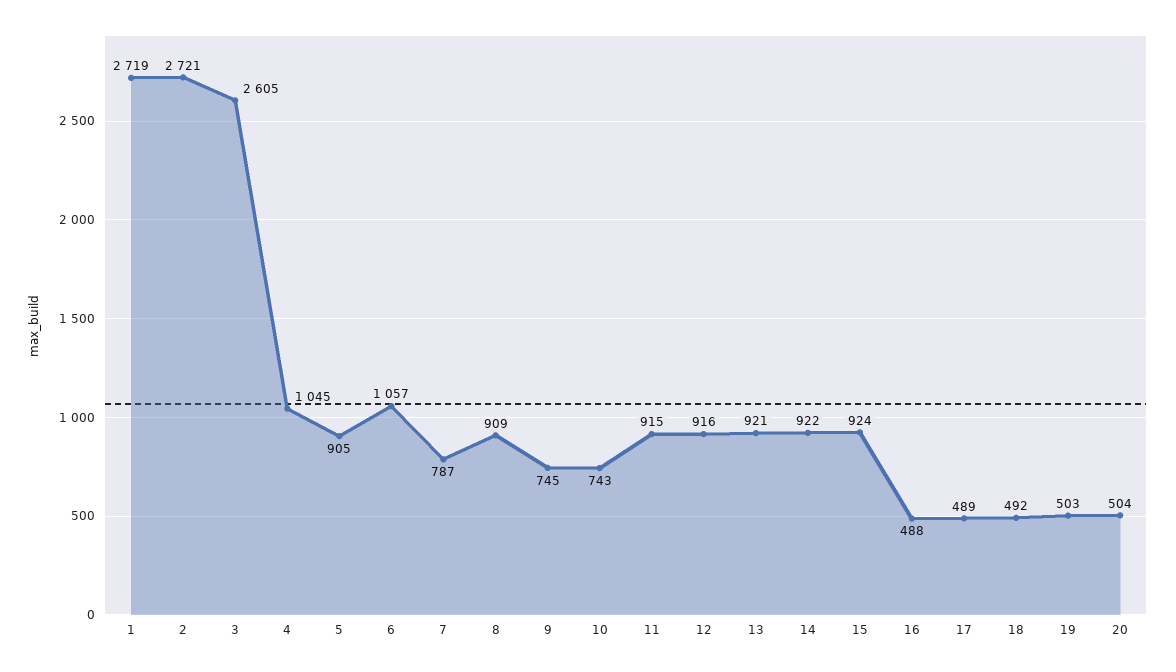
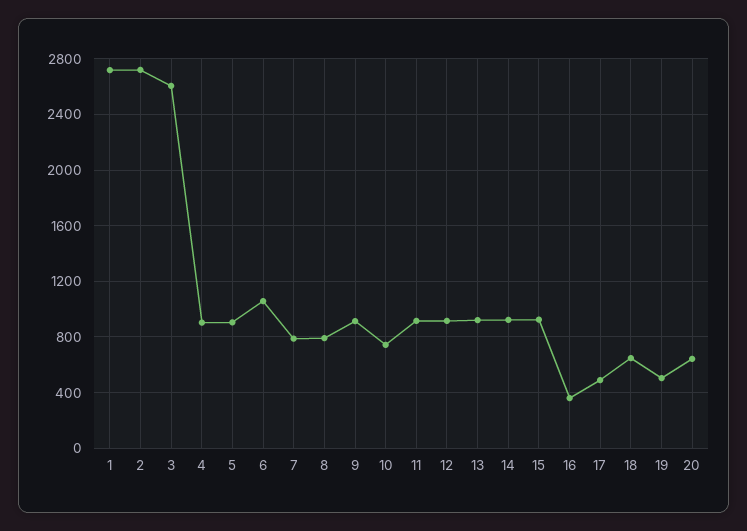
  {
    "1": 2719,
    "2": 2721,
    "3": 2605,
-   "4": 1045,
+   "4": 900,
    "5": 905,
    "6": 1057,
    "7": 787,
-   "8": 909,
+   "8": 800,
-   "9": 745,
+   "9": 900,
    "10": 743,
    "11": 915,
    "12": 916,
    "13": 921,
    "14": 922,
    "15": 924,
-   "16": 488,
+   "16": 350,
    "17": 489,
-   "18": 492,
+   "18": 650,
    "19": 503,
-   "20": 504
+   "20": 650
  }

